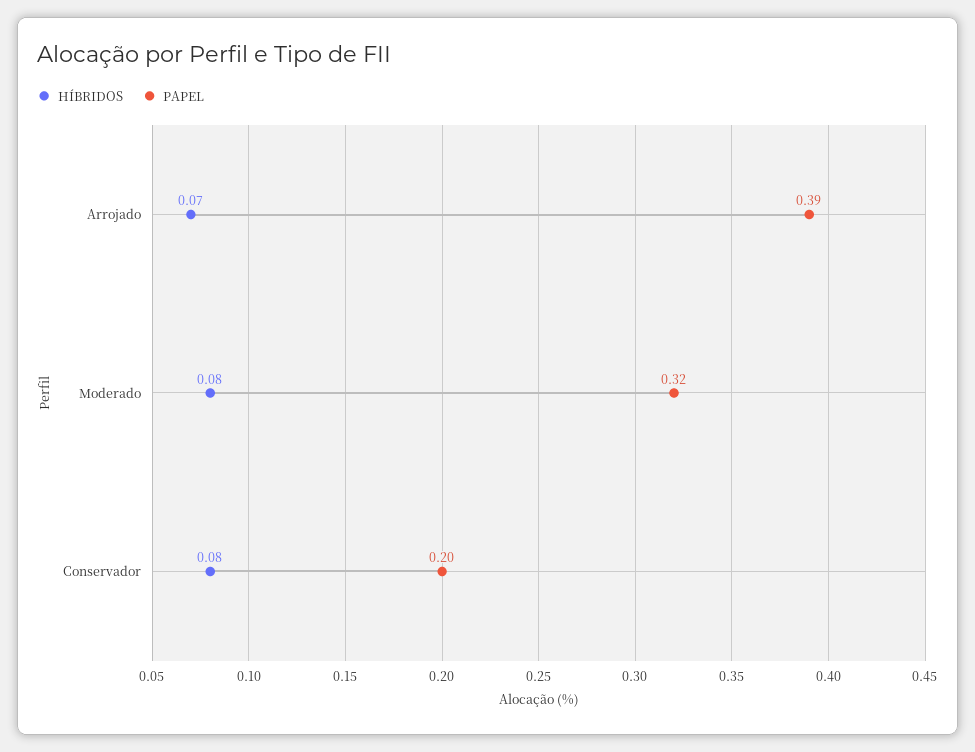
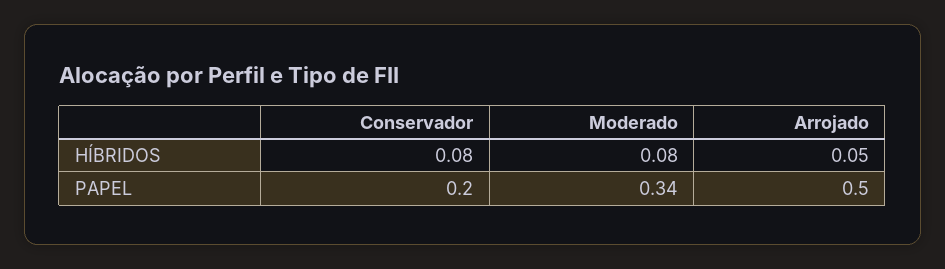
  {
    "HÍBRIDOS": {
-     "Arrojado": 0.07,
+     "Arrojado": 0.05,
      "Moderado": 0.08,
      "Conservador": 0.08
    },
    "PAPEL": {
-     "Arrojado": 0.39,
+     "Arrojado": 0.5,
-     "Moderado": 0.32,
+     "Moderado": 0.34,
      "Conservador": 0.2
    }
  }

